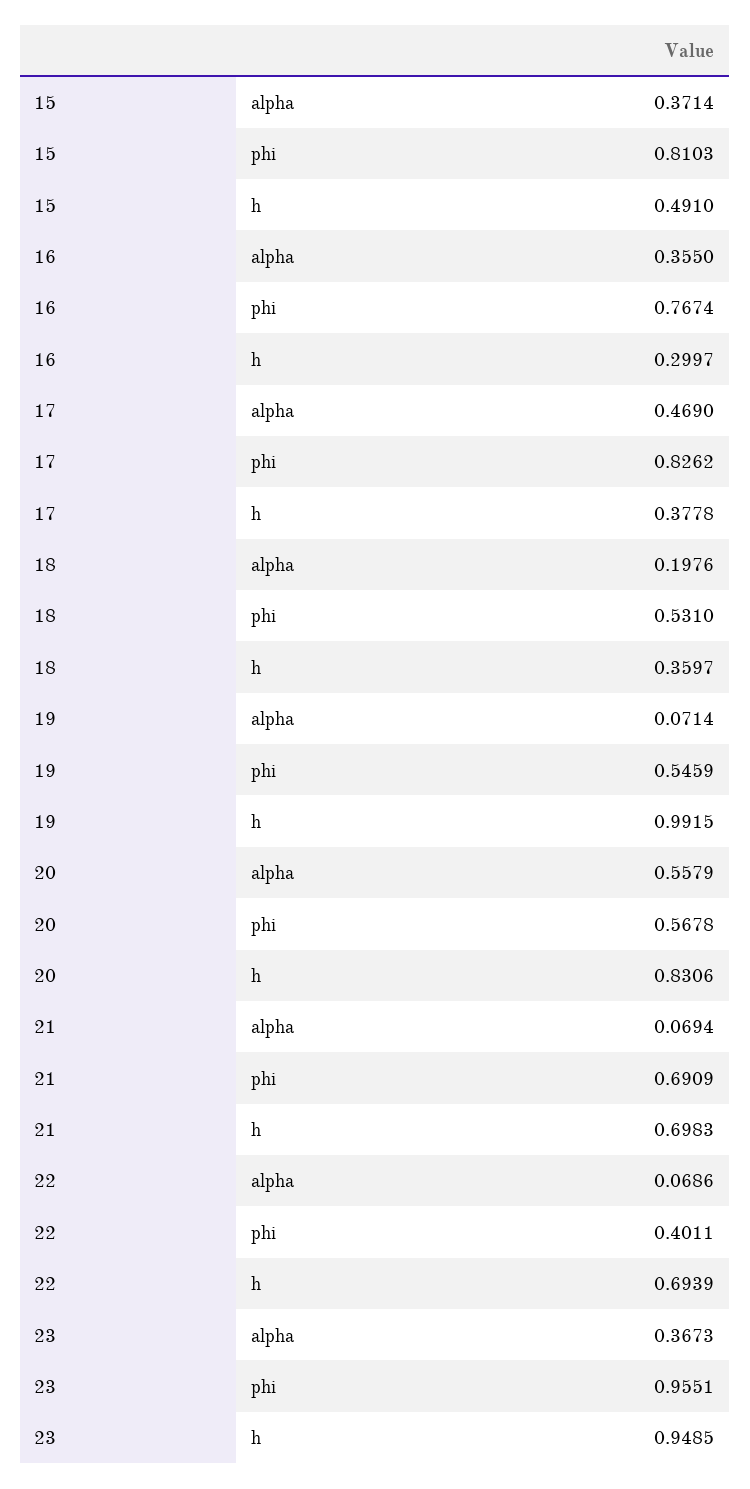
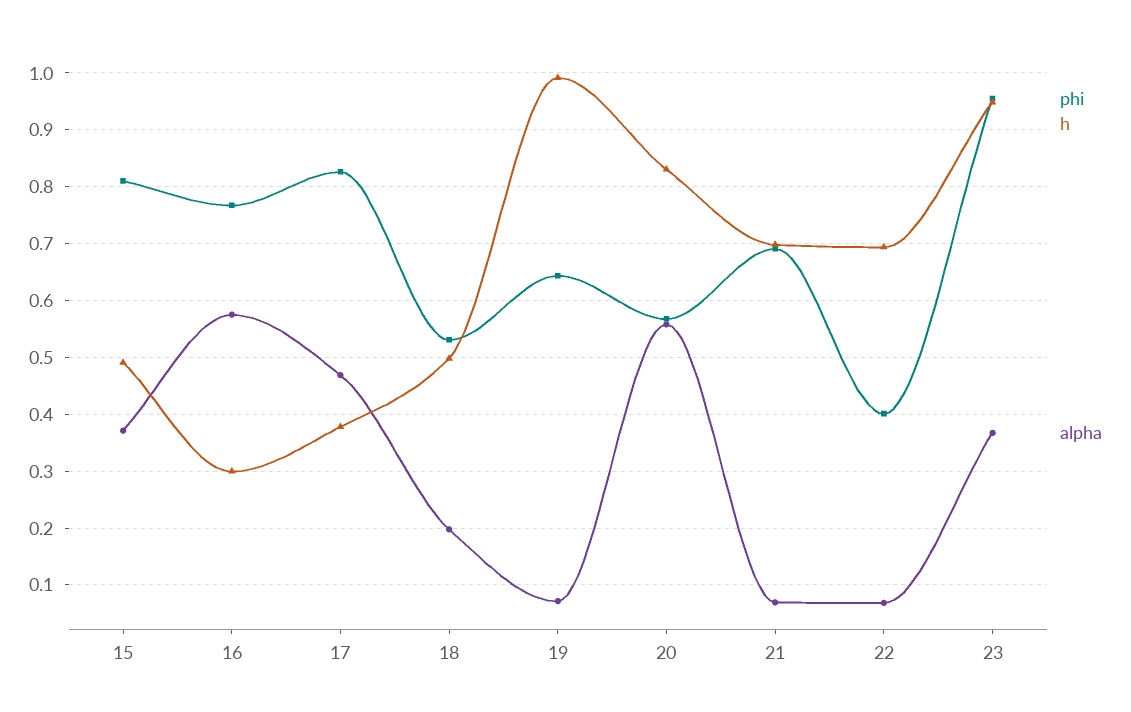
  {
    "alpha": {
      "15": 0.3714,
-     "16": 0.355,
+     "16": 0.58,
      "17": 0.469,
      "18": 0.1976,
      "19": 0.0714,
      "20": 0.5579,
      "21": 0.0694,
      "22": 0.0686,
      "23": 0.3673
    },
    "phi": {
      "15": 0.8103,
      "16": 0.7674,
      "17": 0.8262,
      "18": 0.531,
-     "19": 0.5459,
+     "19": 0.64,
      "20": 0.5678,
      "21": 0.6909,
      "22": 0.4011,
      "23": 0.9551
    },
    "h": {
      "15": 0.491,
      "16": 0.2997,
      "17": 0.3778,
-     "18": 0.3597,
+     "18": 0.5,
      "19": 0.9915,
      "20": 0.8306,
      "21": 0.6983,
      "22": 0.6939,
      "23": 0.9485
    }
  }

